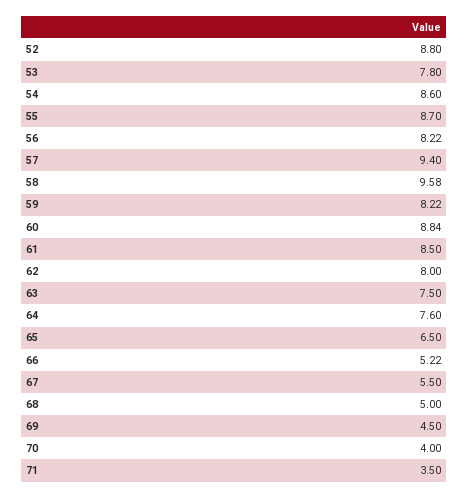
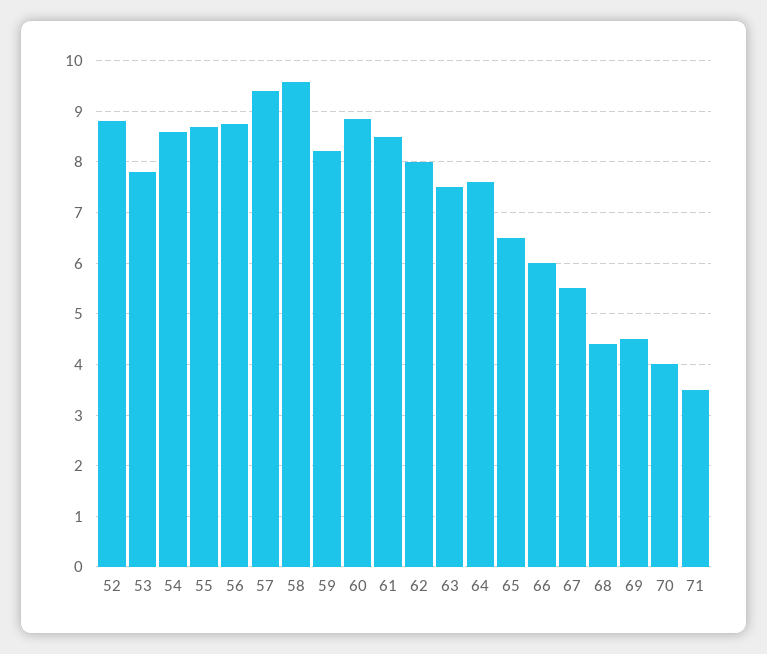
  {
    "52": 8.8,
    "53": 7.8,
    "54": 8.6,
    "55": 8.7,
-   "56": 8.22,
+   "56": 8.8,
    "57": 9.4,
    "58": 9.58,
    "59": 8.22,
    "60": 8.84,
    "61": 8.5,
    "62": 8,
    "63": 7.5,
    "64": 7.6,
    "65": 6.5,
-   "66": 5.22,
+   "66": 6,
    "67": 5.5,
-   "68": 5,
+   "68": 4.4,
    "69": 4.5,
    "70": 4,
    "71": 3.5
  }

